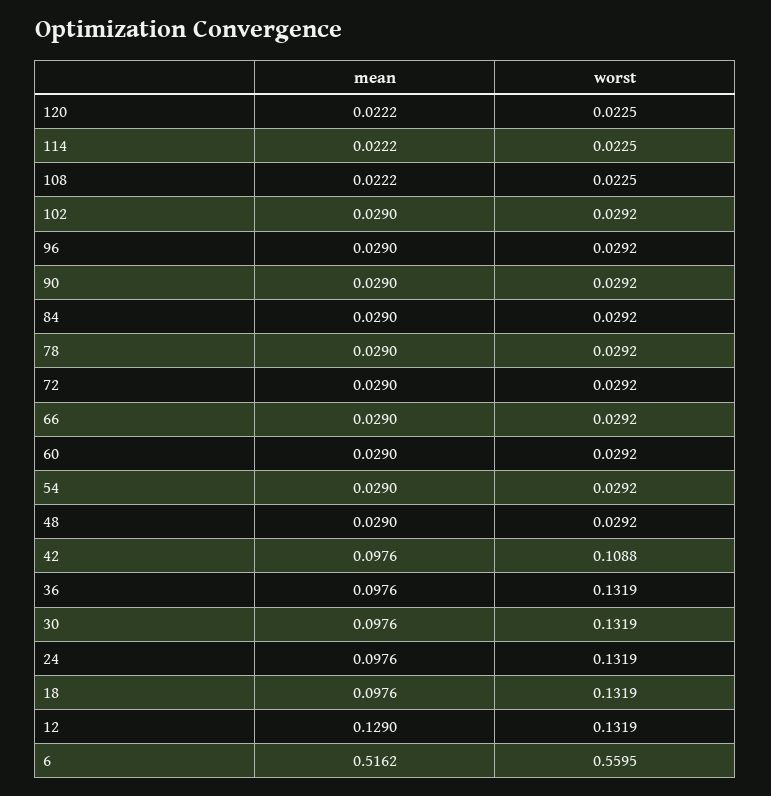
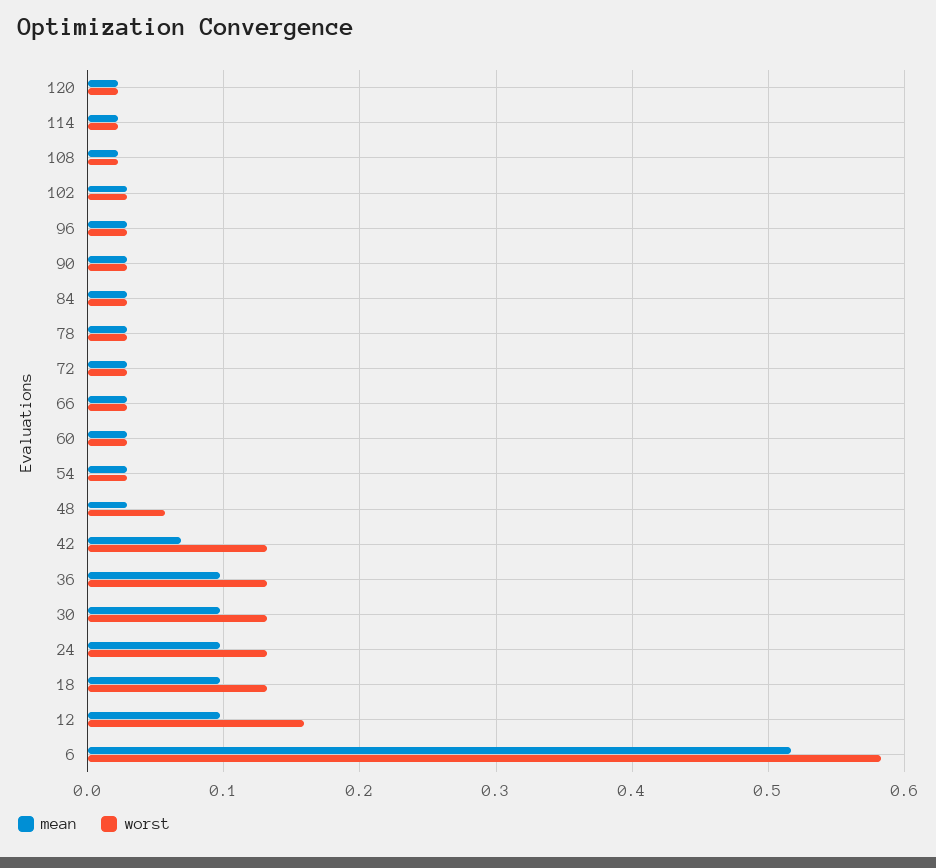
  {
    "mean": {
      "120": 0.0222,
      "114": 0.0222,
      "108": 0.0222,
      "102": 0.029,
      "96": 0.029,
      "90": 0.029,
      "84": 0.029,
      "78": 0.029,
      "72": 0.029,
      "66": 0.029,
      "60": 0.029,
      "54": 0.029,
      "48": 0.029,
-     "42": 0.0976,
+     "42": 0.07,
      "36": 0.0976,
      "30": 0.0976,
      "24": 0.0976,
      "18": 0.0976,
-     "12": 0.129,
+     "12": 0.1,
      "6": 0.5162
    },
    "worst": {
      "120": 0.0225,
      "114": 0.0225,
      "108": 0.0225,
      "102": 0.0292,
      "96": 0.0292,
      "90": 0.0292,
      "84": 0.0292,
      "78": 0.0292,
      "72": 0.0292,
      "66": 0.0292,
      "60": 0.0292,
      "54": 0.0292,
-     "48": 0.0292,
+     "48": 0.06,
-     "42": 0.1088,
+     "42": 0.13,
      "36": 0.1319,
      "30": 0.1319,
      "24": 0.1319,
      "18": 0.1319,
-     "12": 0.1319,
+     "12": 0.16,
-     "6": 0.5595
+     "6": 0.58
    }
  }

